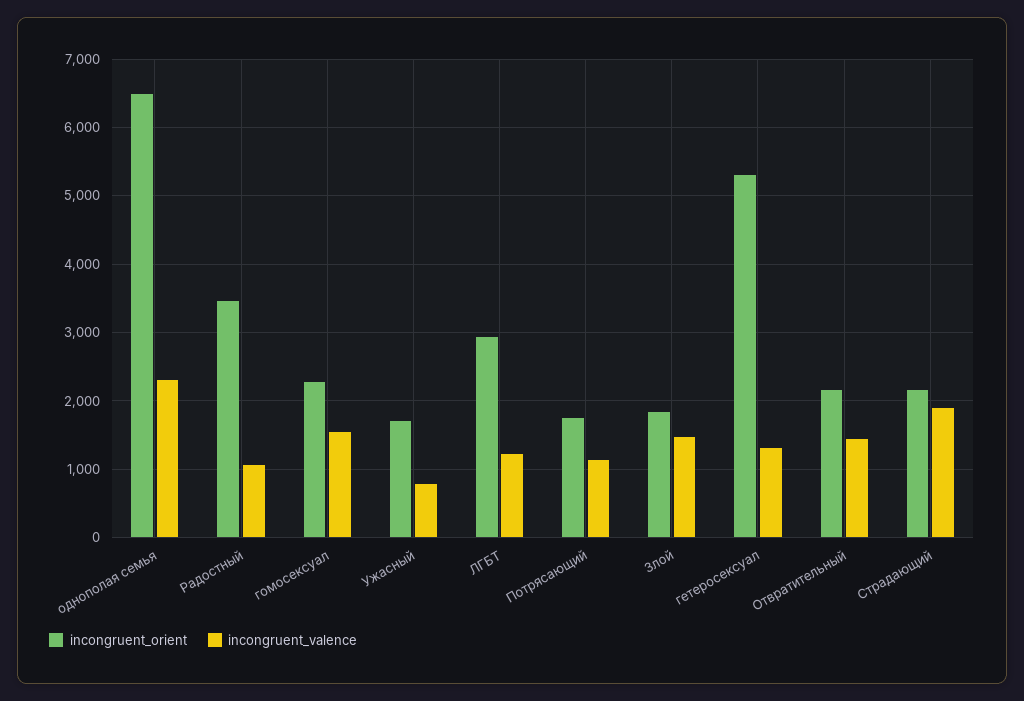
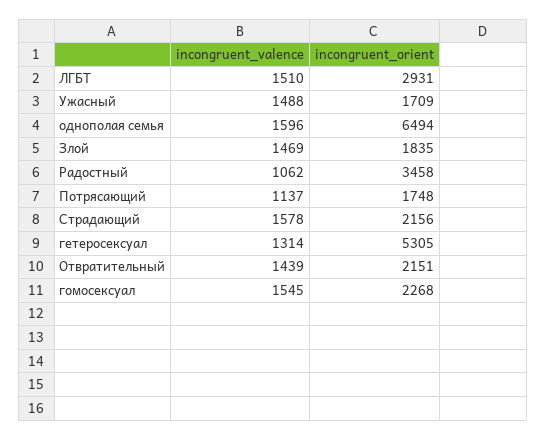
  {
    "incongruent_orient": {
      "однополая семья": 6494,
      "Радостный": 3458,
      "гомосексуал": 2268,
      "Ужасный": 1709,
      "ЛГБТ": 2931,
      "Потрясающий": 1748,
      "Злой": 1835,
      "гетеросексуал": 5305,
      "Отвратительный": 2151,
      "Страдающий": 2156
    },
    "incongruent_valence": {
-     "однополая семья": 2300,
+     "однополая семья": 1596,
      "Радостный": 1062,
      "гомосексуал": 1545,
-     "Ужасный": 800,
+     "Ужасный": 1488,
-     "ЛГБТ": 1200,
+     "ЛГБТ": 1510,
      "Потрясающий": 1137,
      "Злой": 1469,
      "гетеросексуал": 1314,
      "Отвратительный": 1439,
-     "Страдающий": 1900
+     "Страдающий": 1578
    }
  }

